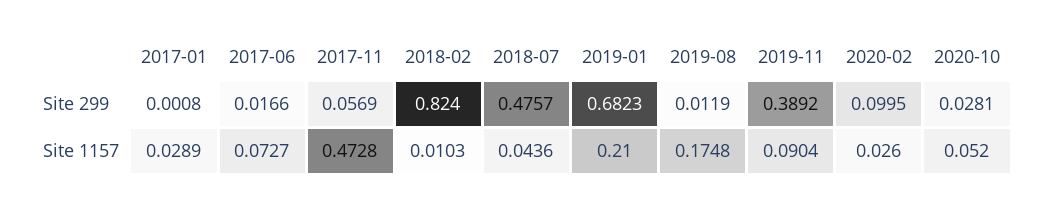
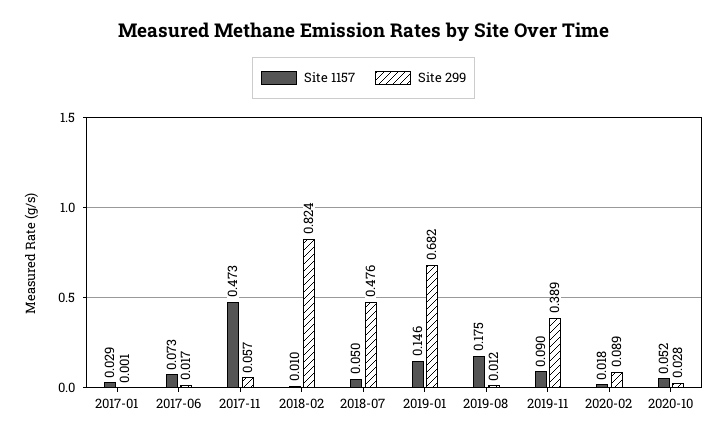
  {
    "Site 299": {
      "2017-01": 0.0008,
      "2017-06": 0.0166,
      "2017-11": 0.0569,
      "2018-02": 0.824,
      "2018-07": 0.4757,
      "2019-01": 0.6823,
      "2019-08": 0.0119,
      "2019-11": 0.3892,
-     "2020-02": 0.0995,
+     "2020-02": 0.089,
      "2020-10": 0.0281
    },
    "Site 1157": {
      "2017-01": 0.0289,
      "2017-06": 0.0727,
      "2017-11": 0.4728,
      "2018-02": 0.0103,
-     "2018-07": 0.0436,
+     "2018-07": 0.05,
-     "2019-01": 0.21,
+     "2019-01": 0.146,
      "2019-08": 0.1748,
      "2019-11": 0.0904,
-     "2020-02": 0.026,
+     "2020-02": 0.018,
      "2020-10": 0.052
    }
  }

